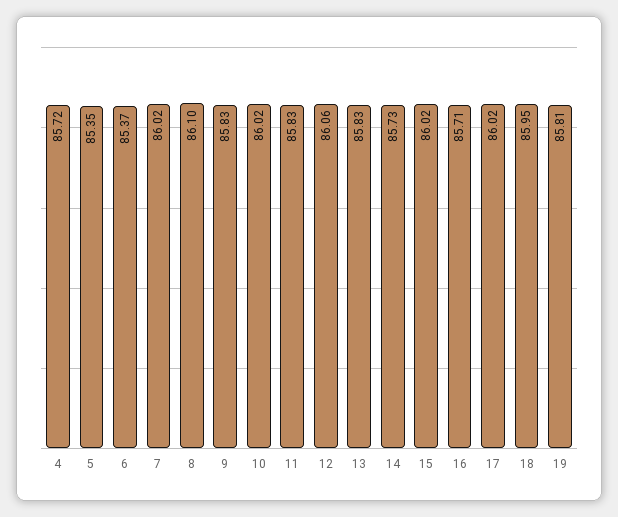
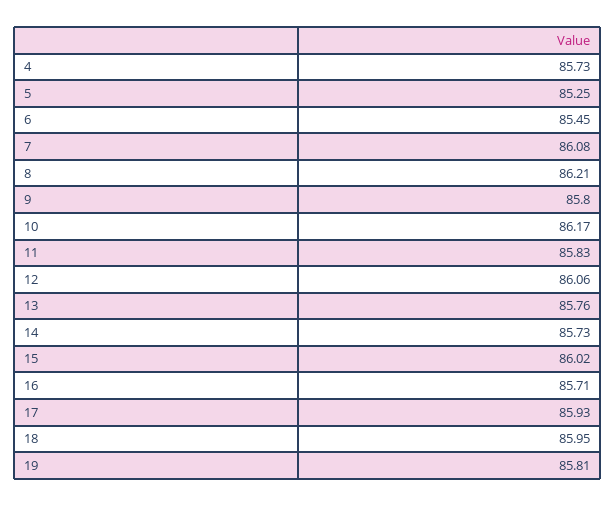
  {
-   "4": 85.72,
+   "4": 85.73,
-   "5": 85.35,
+   "5": 85.25,
-   "6": 85.37,
+   "6": 85.45,
-   "7": 86.02,
+   "7": 86.08,
-   "8": 86.1,
+   "8": 86.21,
-   "9": 85.83,
+   "9": 85.8,
-   "10": 86.02,
+   "10": 86.17,
    "11": 85.83,
    "12": 86.06,
-   "13": 85.83,
+   "13": 85.76,
    "14": 85.73,
    "15": 86.02,
    "16": 85.71,
-   "17": 86.02,
+   "17": 85.93,
    "18": 85.95,
    "19": 85.81
  }

